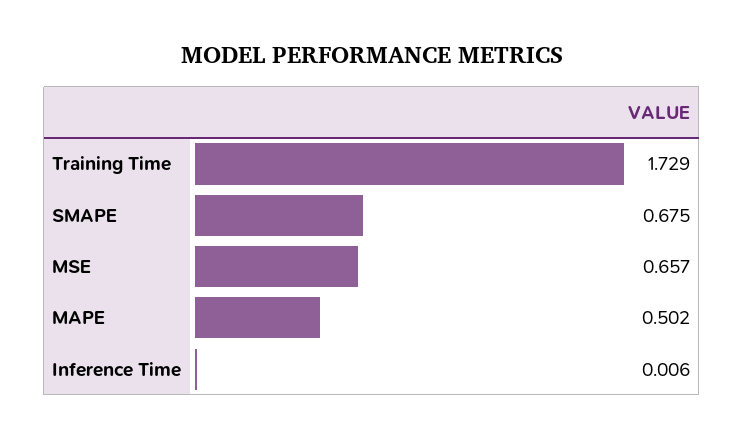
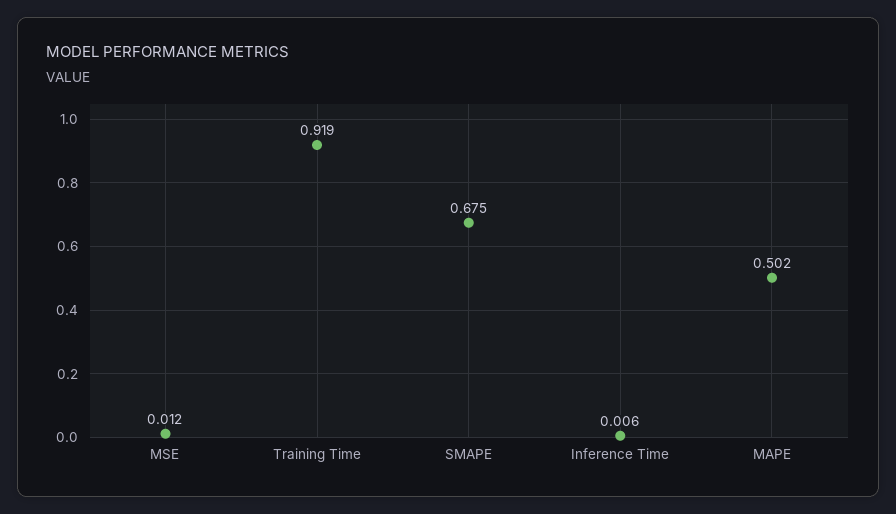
  {
-   "Training Time": 1.729,
+   "Training Time": 0.919,
    "SMAPE": 0.675,
-   "MSE": 0.657,
+   "MSE": 0.012,
    "MAPE": 0.502,
    "Inference Time": 0.006
  }

